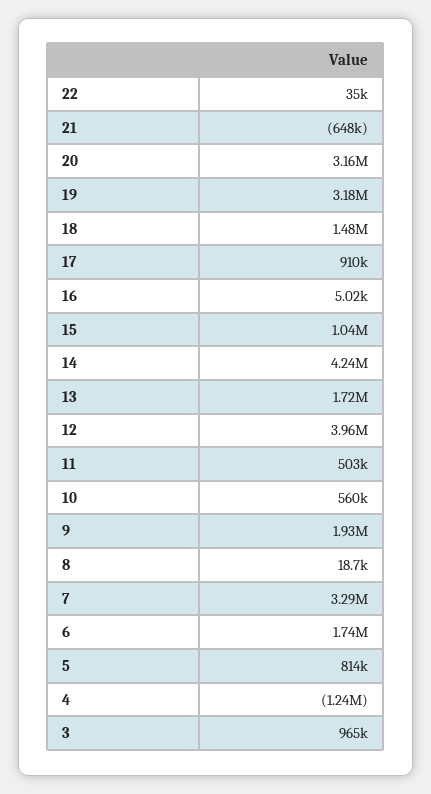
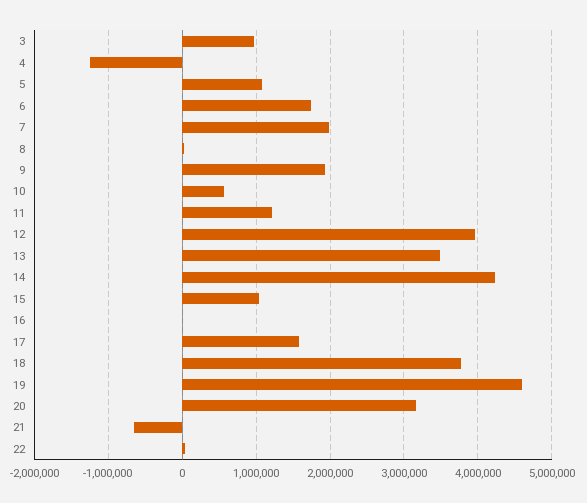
  {
    "22": 35000,
    "21": -648000,
    "20": 3160000,
-   "19": 3180000,
+   "19": 4600000,
-   "18": 1480000,
+   "18": 3800000,
-   "17": 910000,
+   "17": 1600000,
    "16": 5020,
    "15": 1040000,
    "14": 4240000,
-   "13": 1720000,
+   "13": 3500000,
    "12": 3960000,
-   "11": 503000,
+   "11": 1200000,
    "10": 560000,
    "9": 1930000,
    "8": 18700,
-   "7": 3290000,
+   "7": 2000000,
    "6": 1740000,
-   "5": 814000,
+   "5": 1100000,
    "4": -1240000,
    "3": 965000
  }

